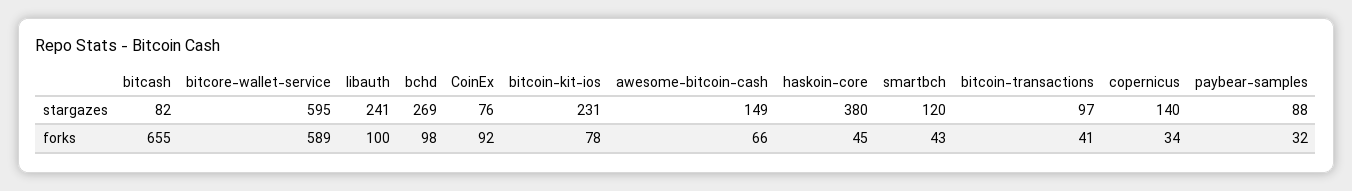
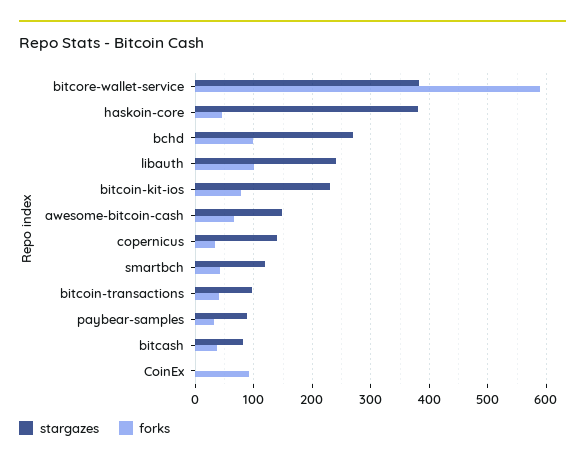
  {
    "stargazes": {
      "bitcash": 82,
-     "bitcore-wallet-service": 595,
+     "bitcore-wallet-service": 380,
      "libauth": 241,
      "bchd": 269,
-     "CoinEx": 76,
+     "CoinEx": 0,
      "bitcoin-kit-ios": 231,
      "awesome-bitcoin-cash": 149,
      "haskoin-core": 380,
      "smartbch": 120,
      "bitcoin-transactions": 97,
      "copernicus": 140,
      "paybear-samples": 88
    },
    "forks": {
-     "bitcash": 655,
+     "bitcash": 40,
      "bitcore-wallet-service": 589,
      "libauth": 100,
      "bchd": 98,
      "CoinEx": 92,
      "bitcoin-kit-ios": 78,
      "awesome-bitcoin-cash": 66,
      "haskoin-core": 45,
      "smartbch": 43,
      "bitcoin-transactions": 41,
      "copernicus": 34,
      "paybear-samples": 32
    }
  }

